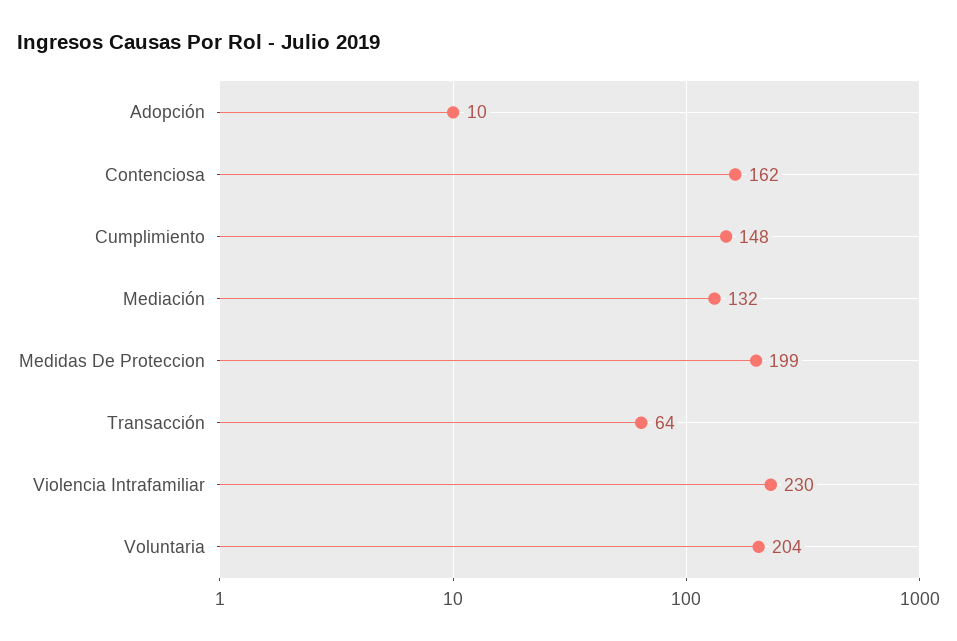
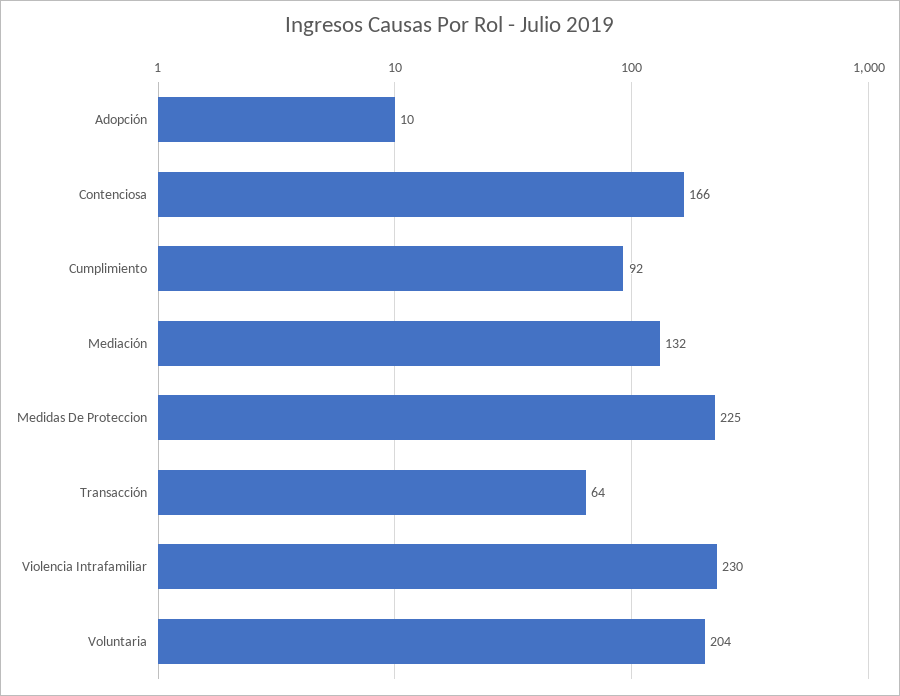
  {
    "Adopción": 10,
-   "Contenciosa": 162,
+   "Contenciosa": 166,
-   "Cumplimiento": 148,
+   "Cumplimiento": 92,
    "Mediación": 132,
-   "Medidas De Proteccion": 199,
+   "Medidas De Proteccion": 225,
    "Transacción": 64,
    "Violencia Intrafamiliar": 230,
    "Voluntaria": 204
  }

